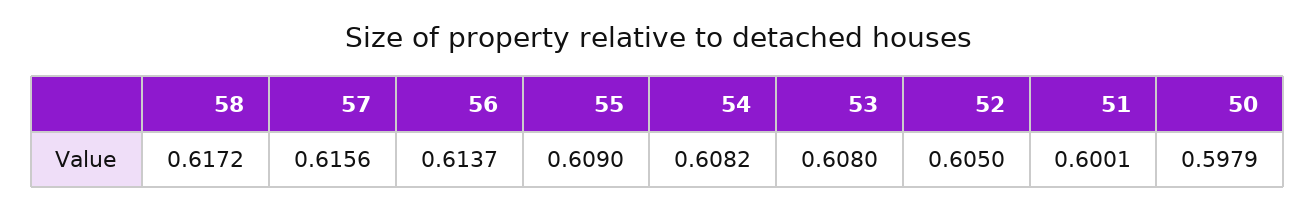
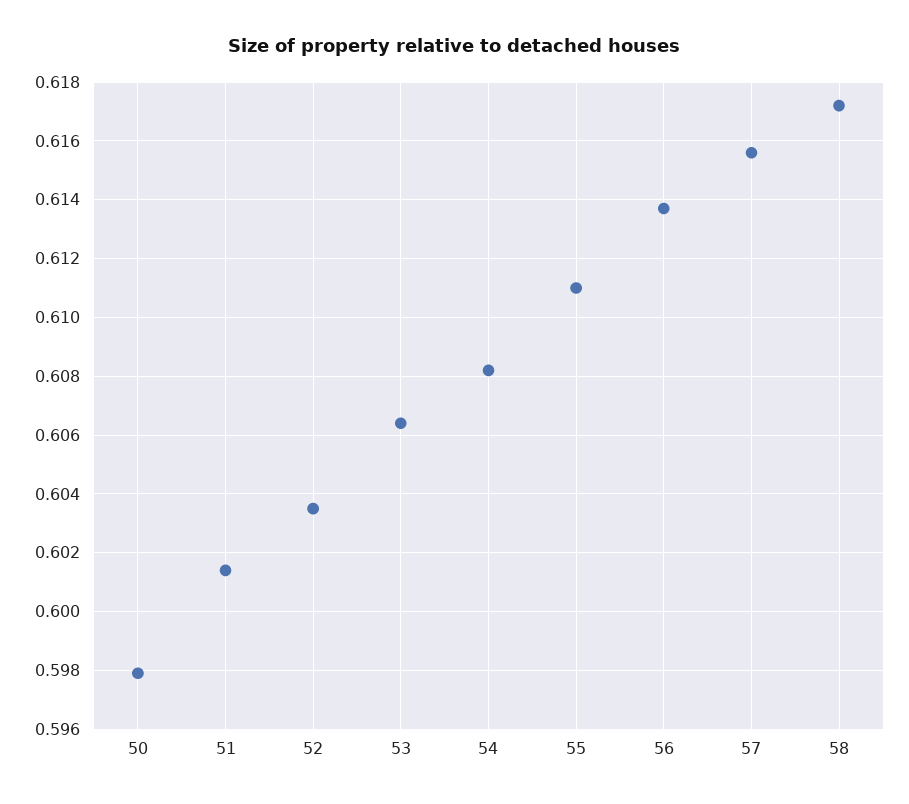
  {
    "58": 0.6172,
    "57": 0.6156,
    "56": 0.6137,
-   "55": 0.609,
+   "55": 0.611,
    "54": 0.6082,
-   "53": 0.608,
+   "53": 0.6065,
-   "52": 0.605,
+   "52": 0.6035,
-   "51": 0.6001,
+   "51": 0.6015,
    "50": 0.5979
  }

